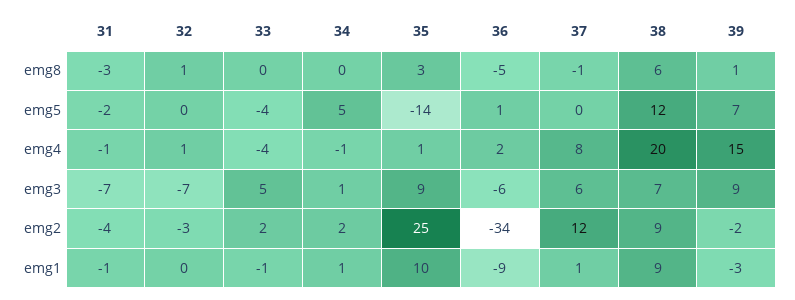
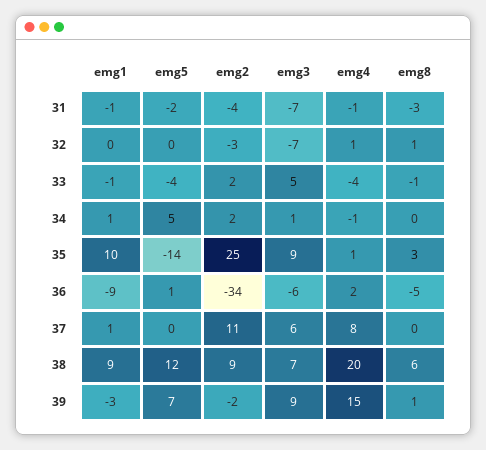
  {
    "31": {
      "emg8": -3,
      "emg5": -2,
      "emg4": -1,
      "emg3": -7,
      "emg2": -4,
      "emg1": -1
    },
    "32": {
      "emg8": 1,
      "emg5": 0,
      "emg4": 1,
      "emg3": -7,
      "emg2": -3,
      "emg1": 0
    },
    "33": {
-     "emg8": 0,
+     "emg8": -1,
      "emg5": -4,
      "emg4": -4,
      "emg3": 5,
      "emg2": 2,
      "emg1": -1
    },
    "34": {
      "emg8": 0,
      "emg5": 5,
      "emg4": -1,
      "emg3": 1,
      "emg2": 2,
      "emg1": 1
    },
    "35": {
      "emg8": 3,
      "emg5": -14,
      "emg4": 1,
      "emg3": 9,
      "emg2": 25,
      "emg1": 10
    },
    "36": {
      "emg8": -5,
      "emg5": 1,
      "emg4": 2,
      "emg3": -6,
      "emg2": -34,
      "emg1": -9
    },
    "37": {
-     "emg8": -1,
+     "emg8": 0,
      "emg5": 0,
      "emg4": 8,
      "emg3": 6,
-     "emg2": 12,
+     "emg2": 11,
      "emg1": 1
    },
    "38": {
      "emg8": 6,
      "emg5": 12,
      "emg4": 20,
      "emg3": 7,
      "emg2": 9,
      "emg1": 9
    },
    "39": {
      "emg8": 1,
      "emg5": 7,
      "emg4": 15,
      "emg3": 9,
      "emg2": -2,
      "emg1": -3
    }
  }

